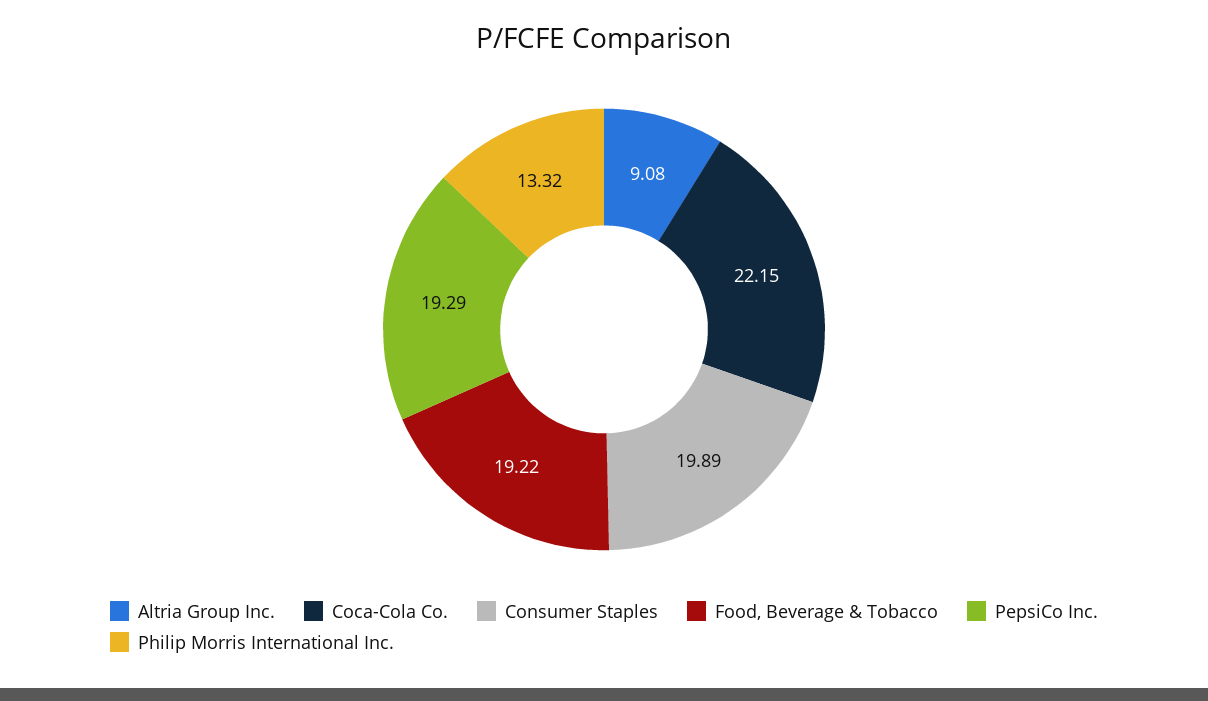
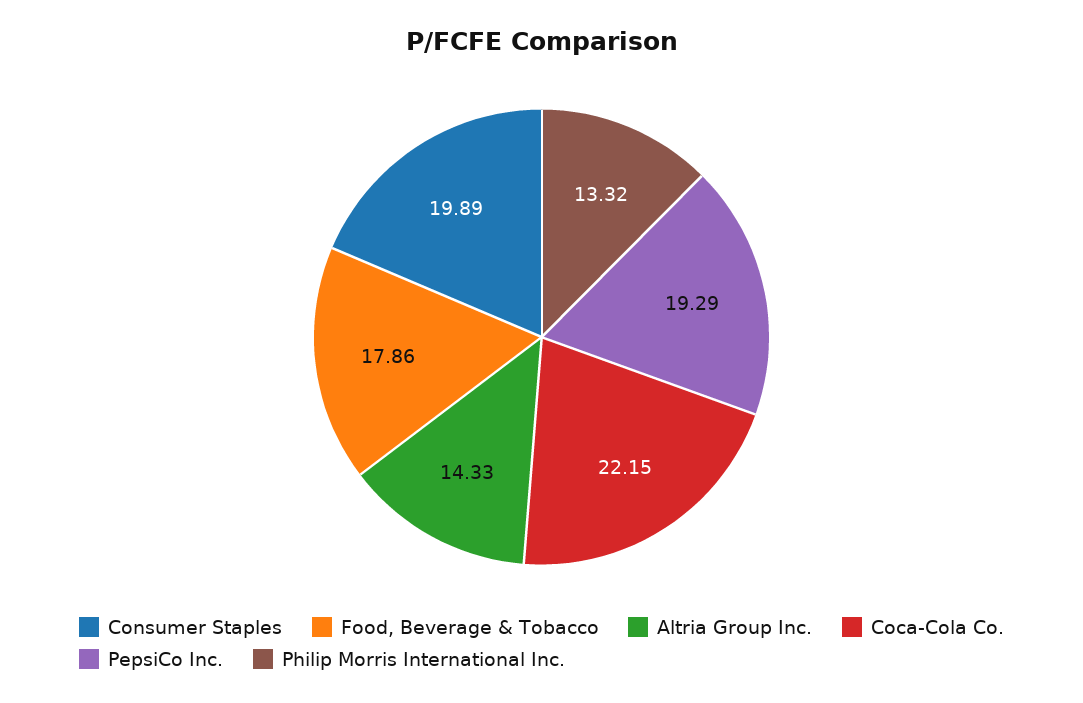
  {
-   "Altria Group Inc.": 9.08,
+   "Altria Group Inc.": 14.33,
    "Coca-Cola Co.": 22.15,
    "Consumer Staples": 19.89,
-   "Food, Beverage & Tobacco": 19.22,
+   "Food, Beverage & Tobacco": 17.86,
    "PepsiCo Inc.": 19.29,
    "Philip Morris International Inc.": 13.32
  }

